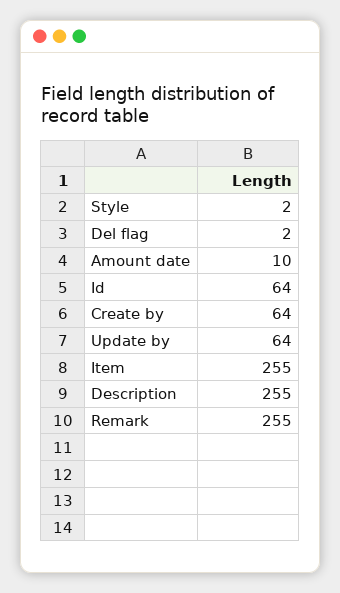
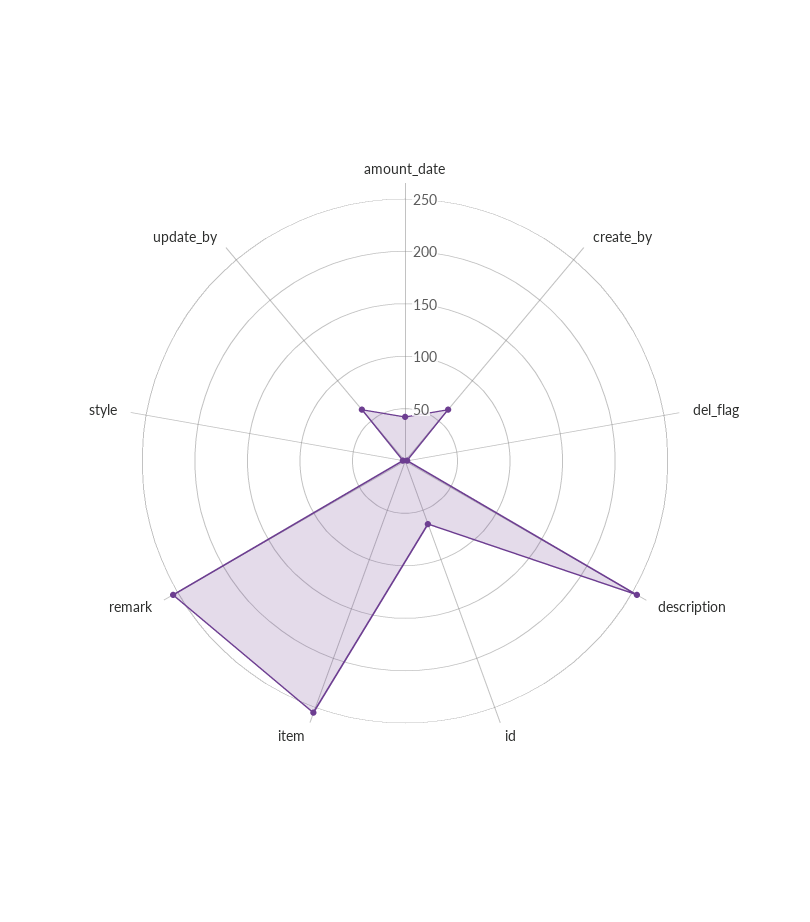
  {
    "Style": 2,
    "Del flag": 2,
-   "Amount date": 10,
+   "Amount date": 40,
    "Id": 64,
    "Create by": 64,
    "Update by": 64,
    "Item": 255,
    "Description": 255,
    "Remark": 255
  }

